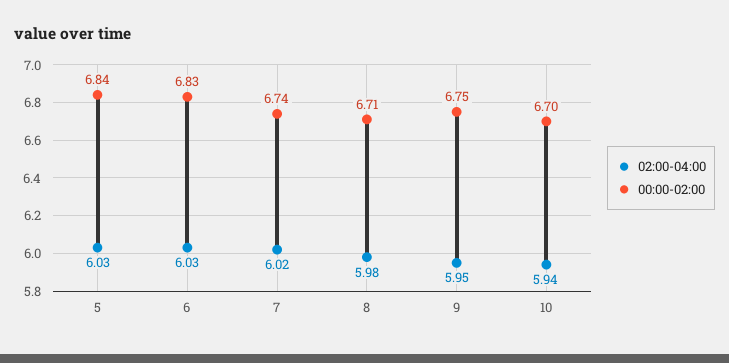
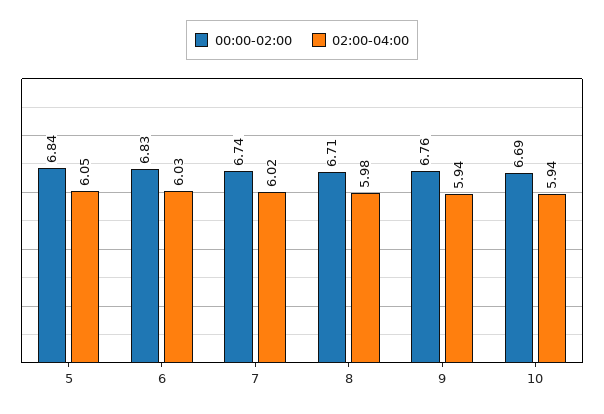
  {
    "02:00-04:00": {
-     "5": 6.03,
+     "5": 6.05,
      "6": 6.03,
      "7": 6.02,
      "8": 5.98,
-     "9": 5.95,
+     "9": 5.94,
      "10": 5.94
    },
    "00:00-02:00": {
      "5": 6.84,
      "6": 6.83,
      "7": 6.74,
      "8": 6.71,
-     "9": 6.75,
+     "9": 6.76,
-     "10": 6.7
+     "10": 6.69
    }
  }

